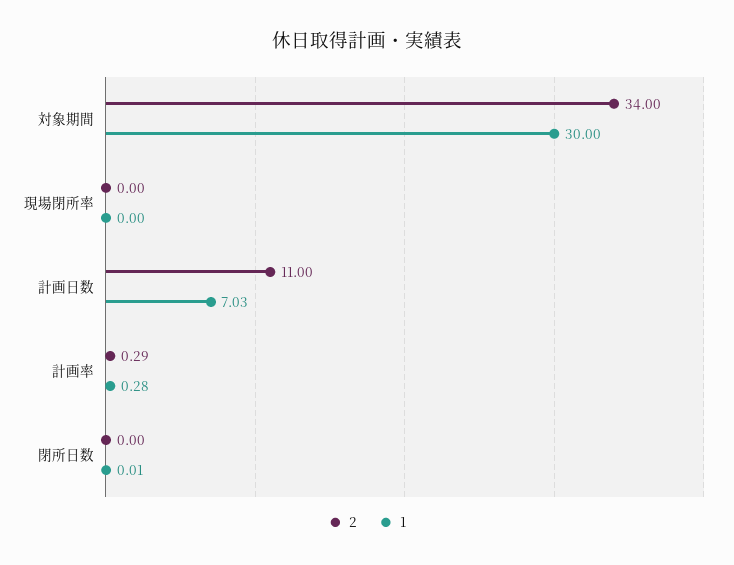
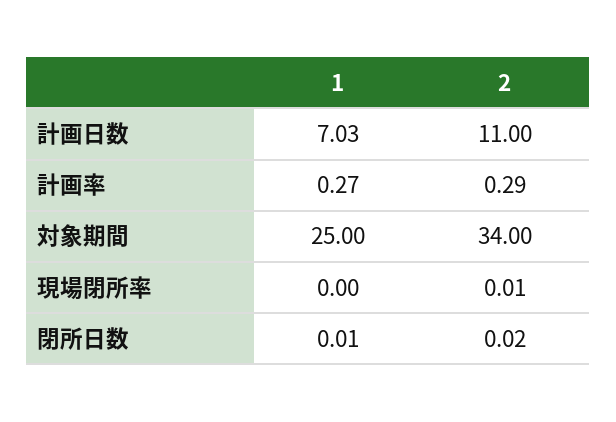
  {
    "2": {
      "対象期間": 34,
-     "現場閉所率": 0,
+     "現場閉所率": 0.01,
      "計画日数": 11,
      "計画率": 0.29,
-     "閉所日数": 0
+     "閉所日数": 0.02
    },
    "1": {
-     "対象期間": 30,
+     "対象期間": 25,
      "現場閉所率": 0,
      "計画日数": 7.03,
-     "計画率": 0.28,
+     "計画率": 0.27,
      "閉所日数": 0.01
    }
  }

